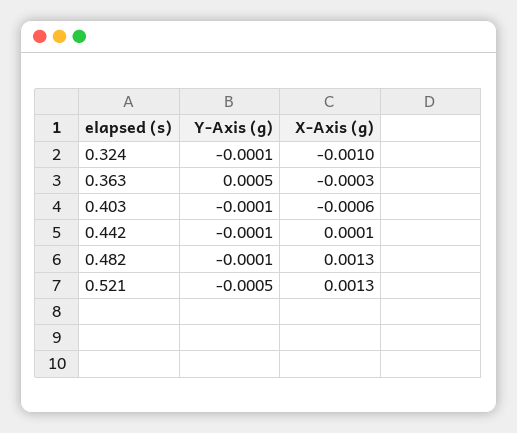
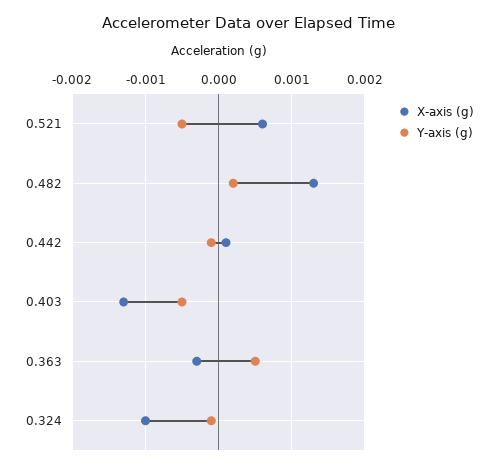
  {
    "Y-Axis (g)": {
      "0.324": -0.0001,
      "0.363": 0.0005,
-     "0.403": -0.0001,
+     "0.403": -0.0005,
      "0.442": -0.0001,
-     "0.482": -0.0001,
+     "0.482": 0.0002,
      "0.521": -0.0005
    },
    "X-Axis (g)": {
      "0.324": -0.001,
      "0.363": -0.0003,
-     "0.403": -0.0006,
+     "0.403": -0.0013,
      "0.442": 0.0001,
      "0.482": 0.0013,
-     "0.521": 0.0013
+     "0.521": 0.0006
    }
  }

